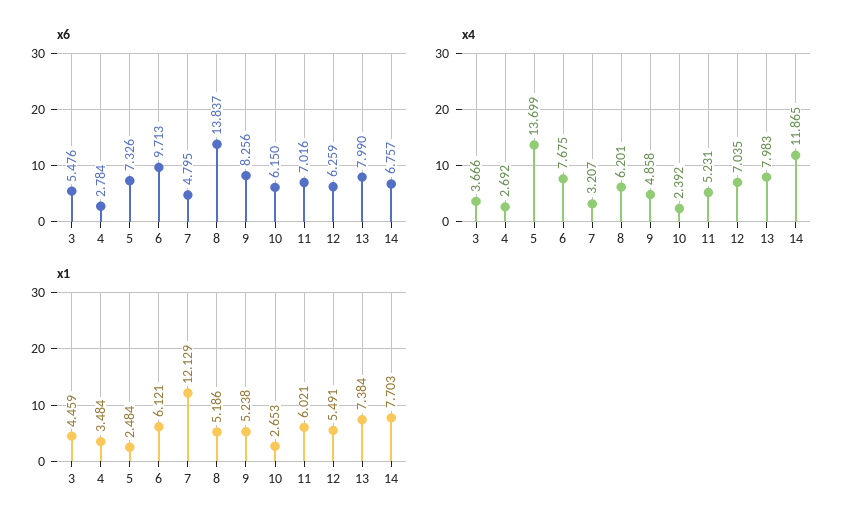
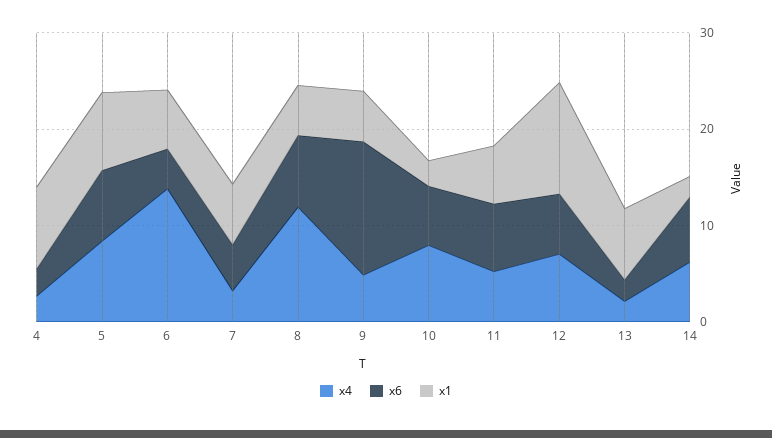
  {
    "x6": {
-     "3": 5.476,
      "4": 2.784,
      "5": 7.326,
-     "6": 9.713,
+     "6": 4,
      "7": 4.795,
-     "8": 13.837,
+     "8": 8,
-     "9": 8.256,
+     "9": 14,
      "10": 6.15,
      "11": 7.016,
      "12": 6.259,
-     "13": 7.99,
+     "13": 2,
      "14": 6.757
    },
    "x4": {
-     "3": 3.666,
      "4": 2.692,
-     "5": 13.699,
+     "5": 8,
-     "6": 7.675,
+     "6": 14,
      "7": 3.207,
-     "8": 6.201,
+     "8": 12,
      "9": 4.858,
-     "10": 2.392,
+     "10": 8,
      "11": 5.231,
      "12": 7.035,
-     "13": 7.983,
+     "13": 2,
-     "14": 11.865
+     "14": 6
    },
    "x1": {
-     "3": 4.459,
-     "4": 3.484,
+     "4": 8,
-     "5": 2.484,
+     "5": 8,
      "6": 6.121,
-     "7": 12.129,
+     "7": 6,
      "8": 5.186,
      "9": 5.238,
      "10": 2.653,
      "11": 6.021,
-     "12": 5.491,
+     "12": 12,
      "13": 7.384,
-     "14": 7.703
+     "14": 2
    }
  }

